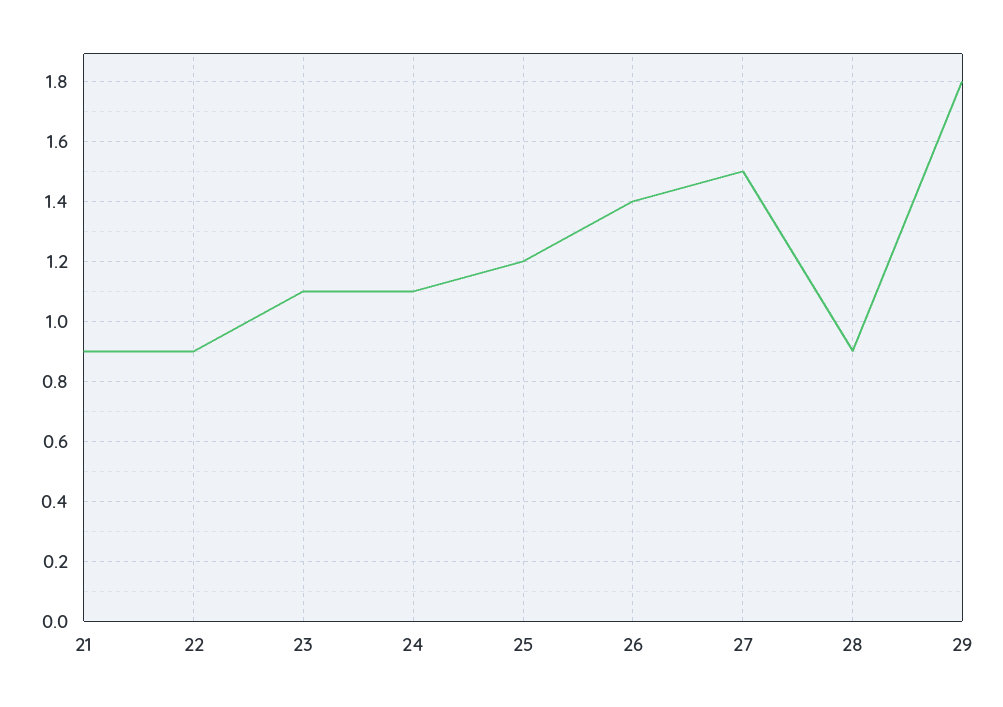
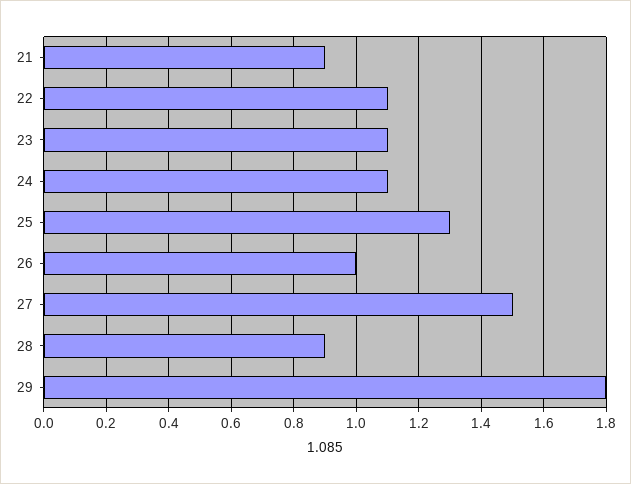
  {
    "21": 0.9,
-   "22": 0.9,
+   "22": 1.1,
    "23": 1.1,
    "24": 1.1,
-   "25": 1.2,
+   "25": 1.3,
-   "26": 1.4,
+   "26": 1,
    "27": 1.5,
    "28": 0.9,
    "29": 1.8
  }

